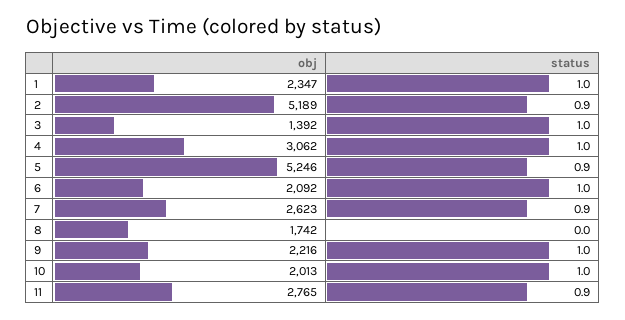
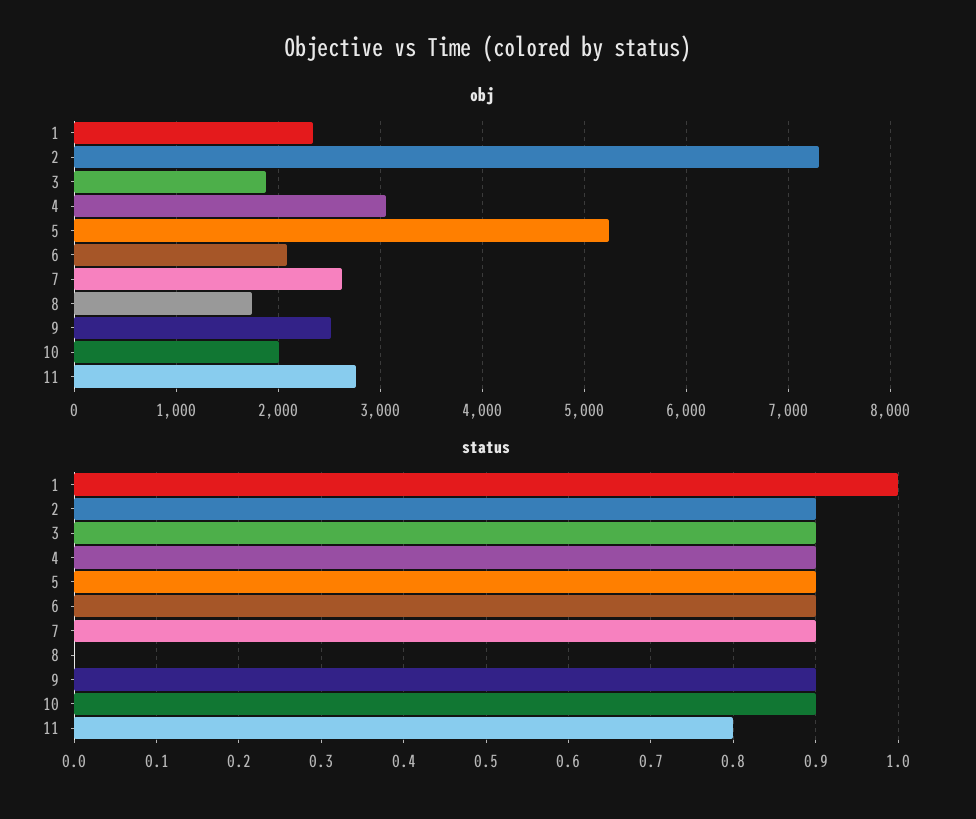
  {
    "obj": {
      "1": 2347,
-     "2": 5189,
+     "2": 7300,
-     "3": 1392,
+     "3": 1900,
      "4": 3062,
      "5": 5246,
      "6": 2092,
      "7": 2623,
      "8": 1742,
-     "9": 2216,
+     "9": 2500,
      "10": 2013,
      "11": 2765
    },
    "status": {
      "1": 1,
      "2": 0.9,
-     "3": 1,
+     "3": 0.9,
-     "4": 1,
+     "4": 0.9,
      "5": 0.9,
-     "6": 1,
+     "6": 0.9,
      "7": 0.9,
      "8": 0,
-     "9": 1,
+     "9": 0.9,
-     "10": 1,
+     "10": 0.9,
-     "11": 0.9
+     "11": 0.8
    }
  }

